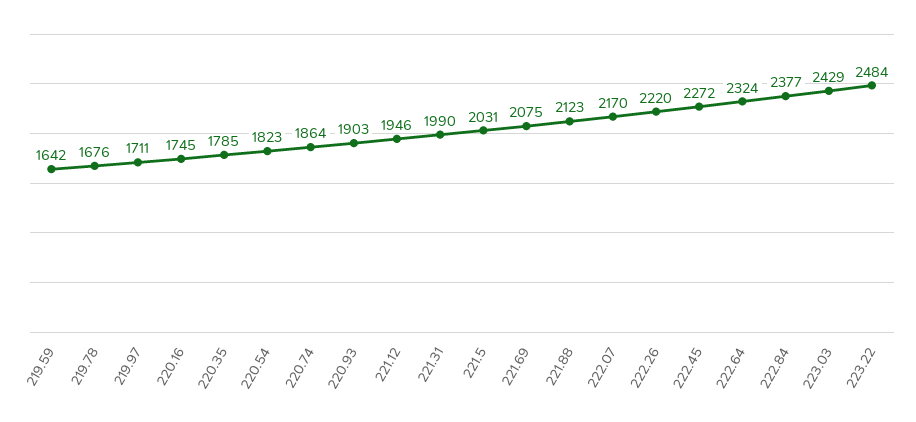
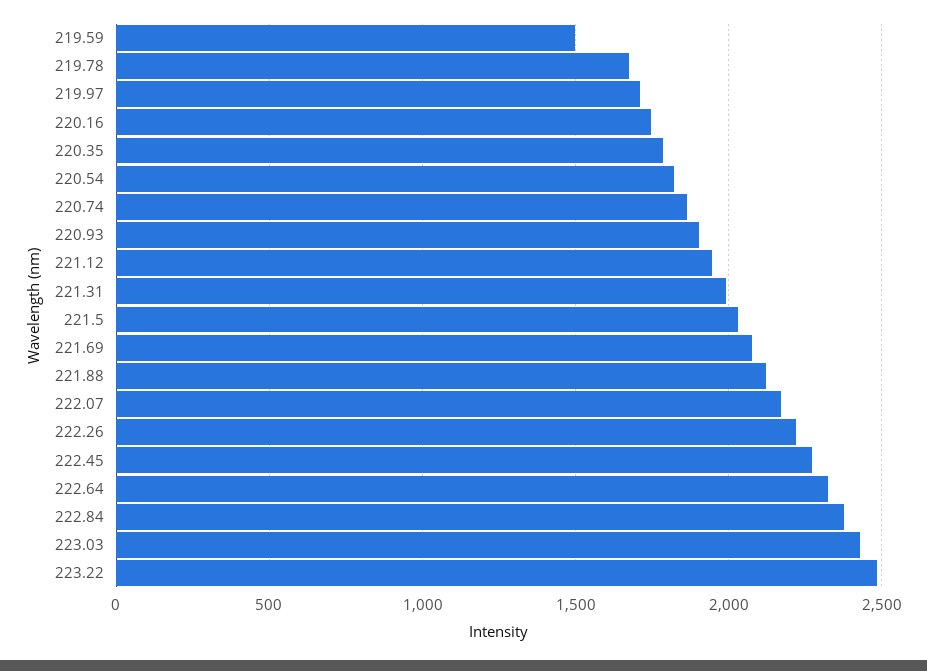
  {
-   "219.59": 1642,
+   "219.59": 1500,
    "219.78": 1676,
    "219.97": 1711,
    "220.16": 1745,
    "220.35": 1785,
    "220.54": 1823,
    "220.74": 1864,
    "220.93": 1903,
    "221.12": 1946,
    "221.31": 1990,
    "221.5": 2031,
    "221.69": 2075,
    "221.88": 2123,
    "222.07": 2170,
    "222.26": 2220,
    "222.45": 2272,
    "222.64": 2324,
    "222.84": 2377,
    "223.03": 2429,
    "223.22": 2484
  }

